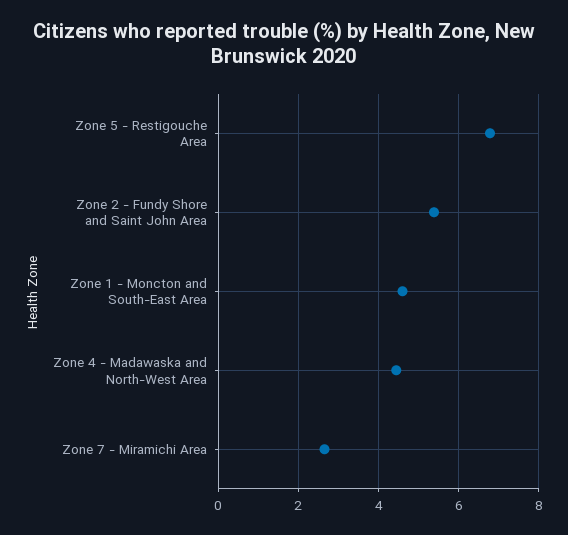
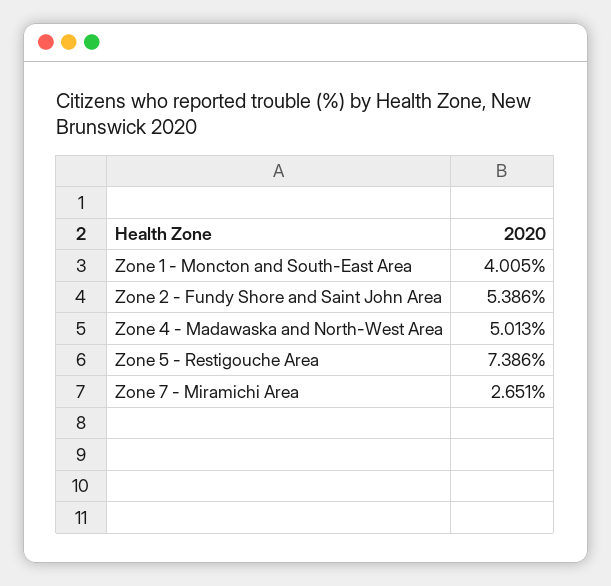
  {
-   "Zone 5 - Restigouche Area": 6.8,
+   "Zone 5 - Restigouche Area": 7.386,
    "Zone 2 - Fundy Shore and Saint John Area": 5.386,
-   "Zone 1 - Moncton and South-East Area": 4.6,
+   "Zone 1 - Moncton and South-East Area": 4.005,
-   "Zone 4 - Madawaska and North-West Area": 4.4,
+   "Zone 4 - Madawaska and North-West Area": 5.013,
    "Zone 7 - Miramichi Area": 2.651
  }

